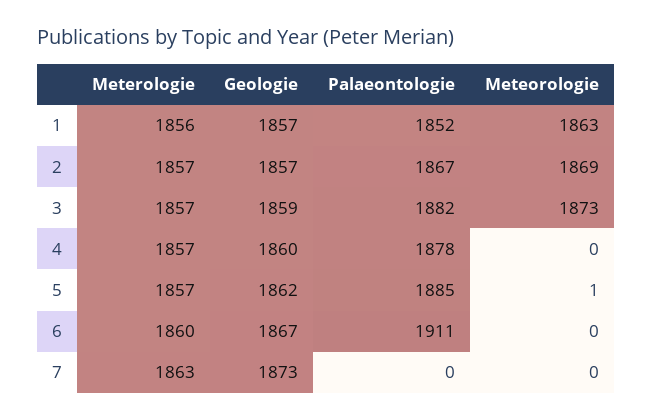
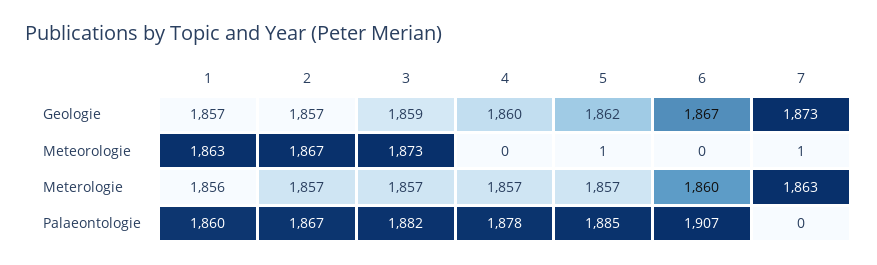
  {
    "Meterologie": {
      "1": 1856,
      "2": 1857,
      "3": 1857,
      "4": 1857,
      "5": 1857,
      "6": 1860,
      "7": 1863
    },
    "Geologie": {
      "1": 1857,
      "2": 1857,
      "3": 1859,
      "4": 1860,
      "5": 1862,
      "6": 1867,
      "7": 1873
    },
    "Palaeontologie": {
-     "1": 1852,
+     "1": 1860,
      "2": 1867,
      "3": 1882,
      "4": 1878,
      "5": 1885,
-     "6": 1911,
+     "6": 1907,
      "7": 0
    },
    "Meteorologie": {
      "1": 1863,
-     "2": 1869,
+     "2": 1867,
      "3": 1873,
      "4": 0,
      "5": 1,
      "6": 0,
-     "7": 0
+     "7": 1
    }
  }

